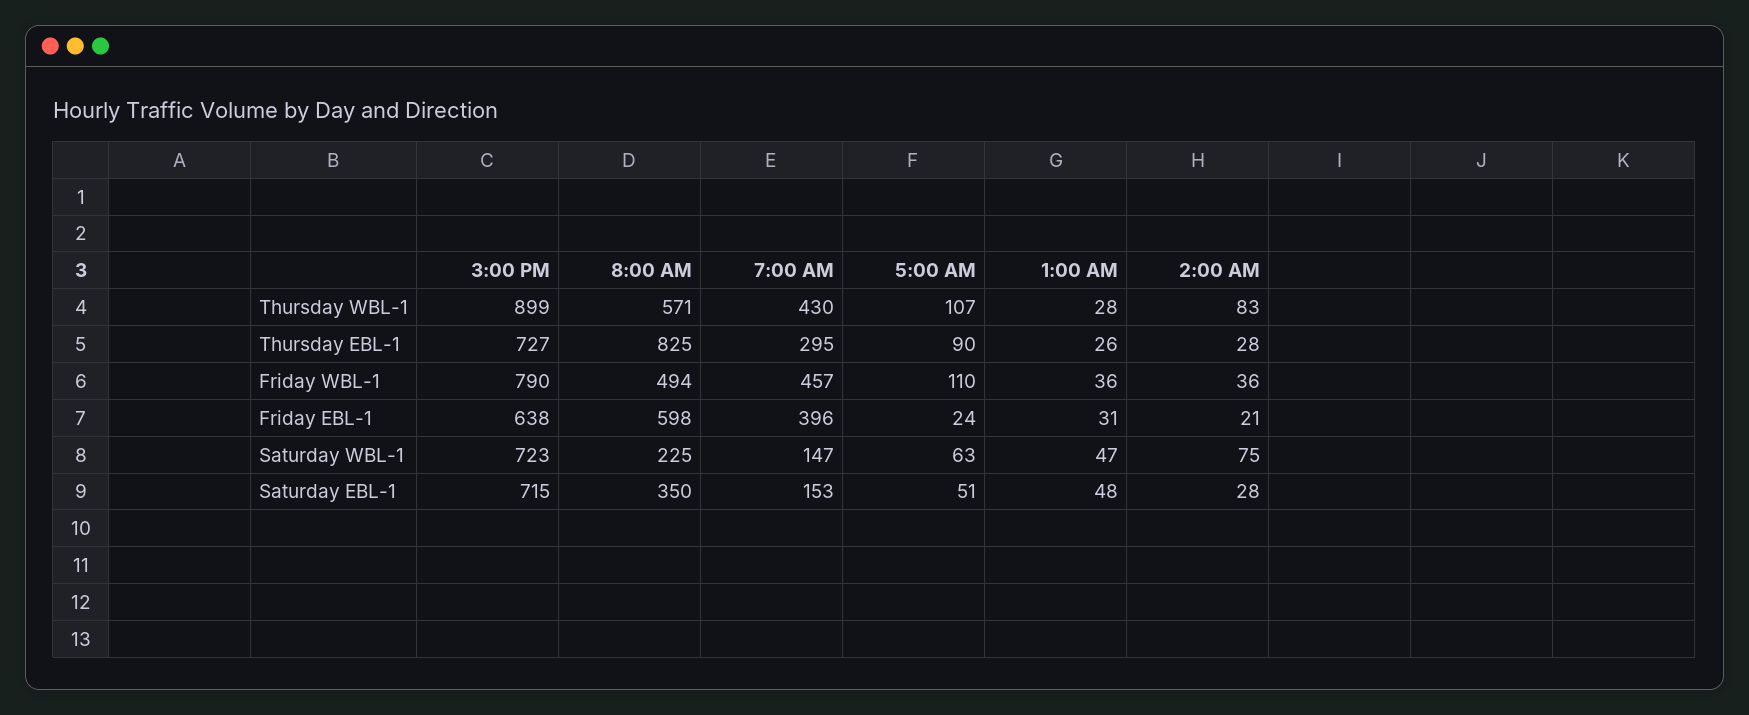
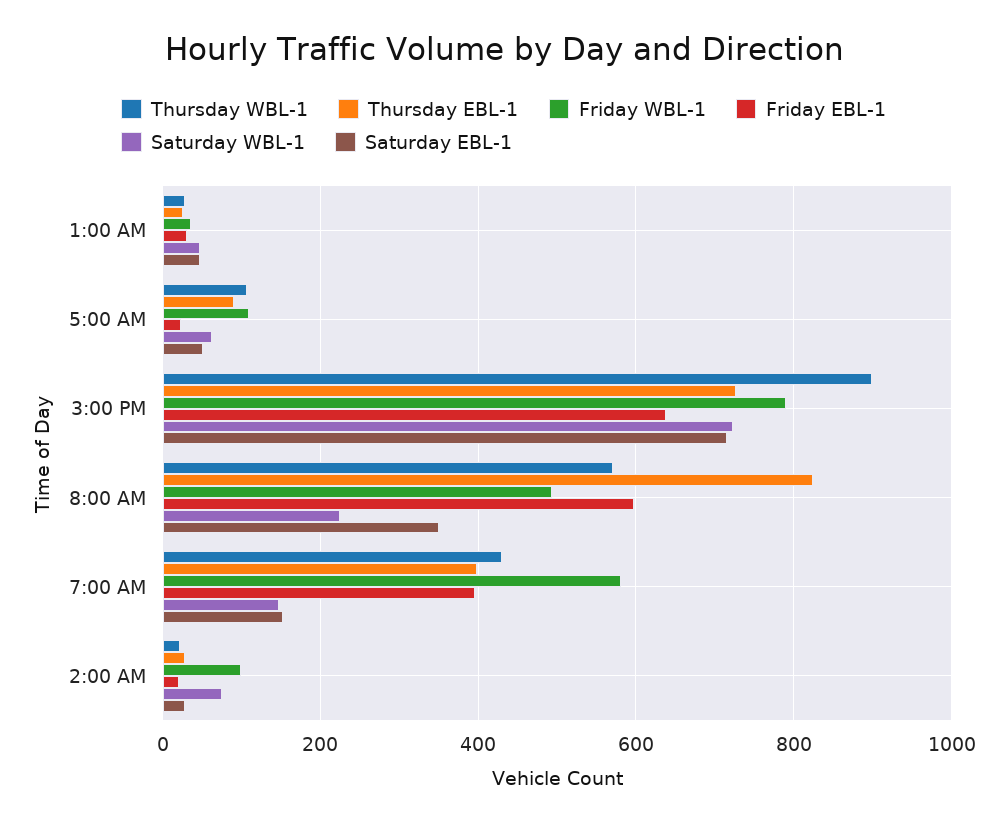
  {
    "Thursday WBL-1": {
      "3:00 PM": 899,
      "8:00 AM": 571,
      "7:00 AM": 430,
      "5:00 AM": 107,
      "1:00 AM": 28,
-     "2:00 AM": 83
+     "2:00 AM": 20
    },
    "Thursday EBL-1": {
      "3:00 PM": 727,
      "8:00 AM": 825,
-     "7:00 AM": 295,
+     "7:00 AM": 400,
      "5:00 AM": 90,
      "1:00 AM": 26,
      "2:00 AM": 28
    },
    "Friday WBL-1": {
      "3:00 PM": 790,
      "8:00 AM": 494,
-     "7:00 AM": 457,
+     "7:00 AM": 580,
      "5:00 AM": 110,
      "1:00 AM": 36,
-     "2:00 AM": 36
+     "2:00 AM": 100
    },
    "Friday EBL-1": {
      "3:00 PM": 638,
      "8:00 AM": 598,
      "7:00 AM": 396,
      "5:00 AM": 24,
      "1:00 AM": 31,
      "2:00 AM": 21
    },
    "Saturday WBL-1": {
      "3:00 PM": 723,
      "8:00 AM": 225,
      "7:00 AM": 147,
      "5:00 AM": 63,
      "1:00 AM": 47,
      "2:00 AM": 75
    },
    "Saturday EBL-1": {
      "3:00 PM": 715,
      "8:00 AM": 350,
      "7:00 AM": 153,
      "5:00 AM": 51,
      "1:00 AM": 48,
      "2:00 AM": 28
    }
  }

